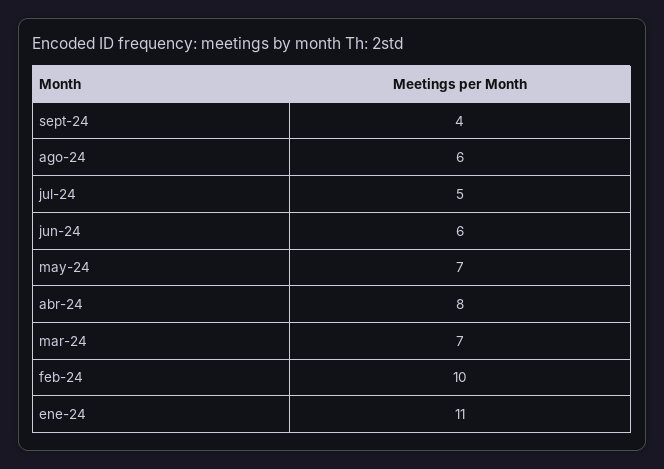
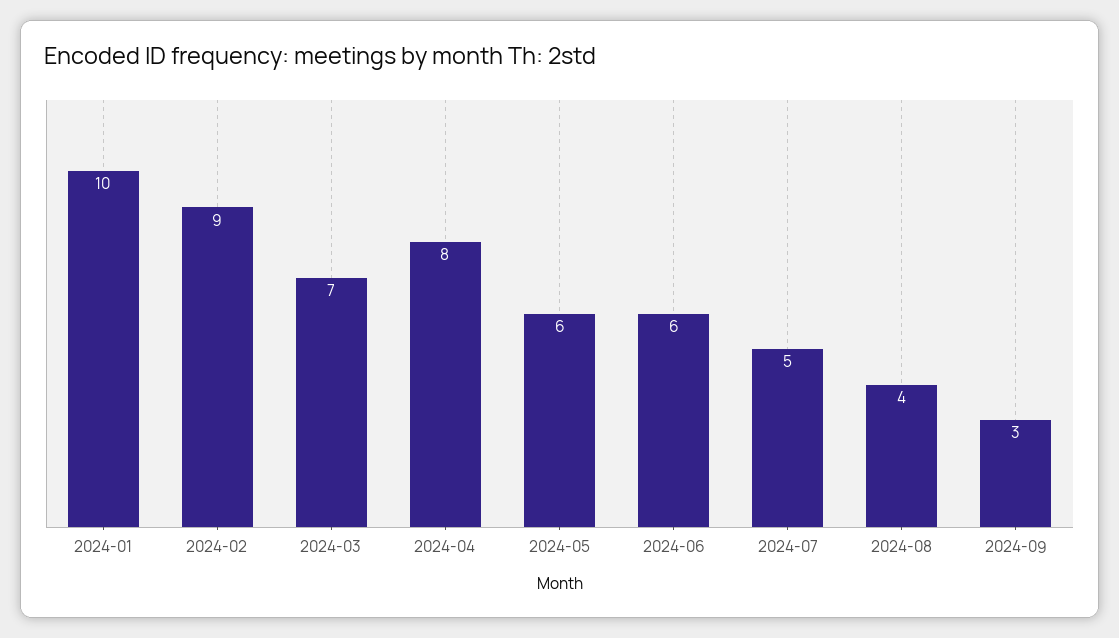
  {
-   "sept-24": 4,
+   "sept-24": 3,
-   "ago-24": 6,
+   "ago-24": 4,
    "jul-24": 5,
    "jun-24": 6,
-   "may-24": 7,
+   "may-24": 6,
    "abr-24": 8,
    "mar-24": 7,
-   "feb-24": 10,
+   "feb-24": 9,
-   "ene-24": 11
+   "ene-24": 10
  }

